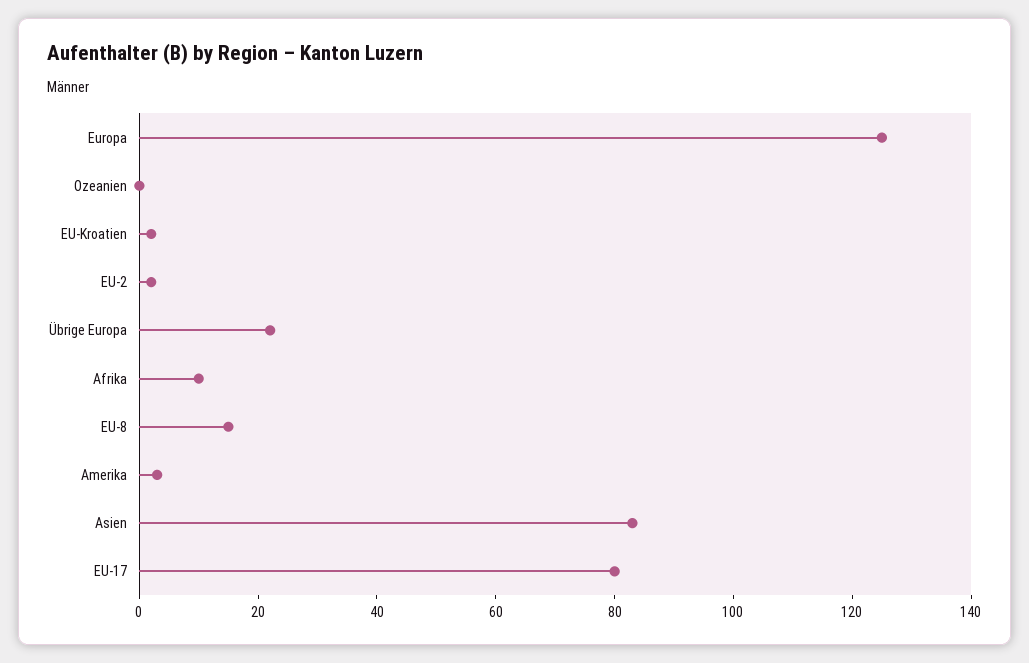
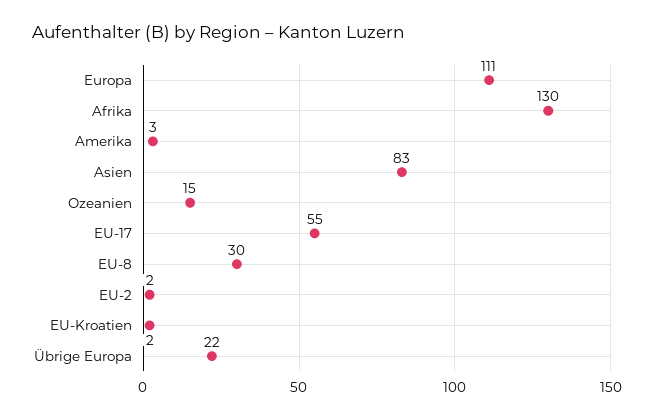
  {
-   "Europa": 125,
+   "Europa": 111,
-   "Ozeanien": 0,
+   "Ozeanien": 15,
    "EU-Kroatien": 2,
    "EU-2": 2,
    "Übrige Europa": 22,
-   "Afrika": 10,
+   "Afrika": 130,
-   "EU-8": 15,
+   "EU-8": 30,
    "Amerika": 3,
    "Asien": 83,
-   "EU-17": 80
+   "EU-17": 55
  }

